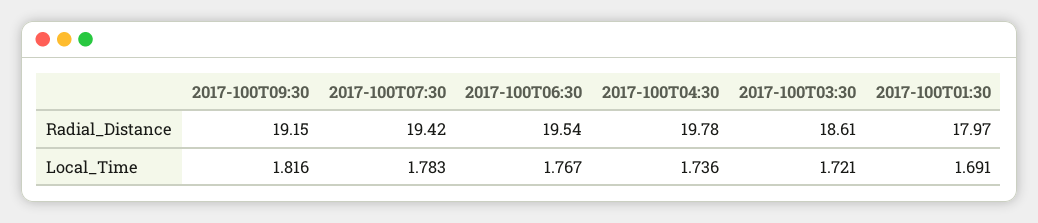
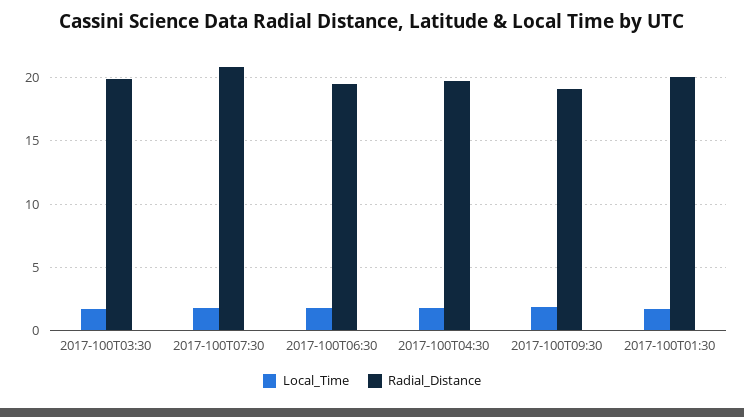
  {
    "Radial_Distance": {
      "2017-100T09:30": 19.15,
-     "2017-100T07:30": 19.42,
+     "2017-100T07:30": 21,
      "2017-100T06:30": 19.54,
      "2017-100T04:30": 19.78,
-     "2017-100T03:30": 18.61,
+     "2017-100T03:30": 20,
-     "2017-100T01:30": 17.97
+     "2017-100T01:30": 20
    },
    "Local_Time": {
      "2017-100T09:30": 1.816,
      "2017-100T07:30": 1.783,
      "2017-100T06:30": 1.767,
      "2017-100T04:30": 1.736,
      "2017-100T03:30": 1.721,
      "2017-100T01:30": 1.691
    }
  }

